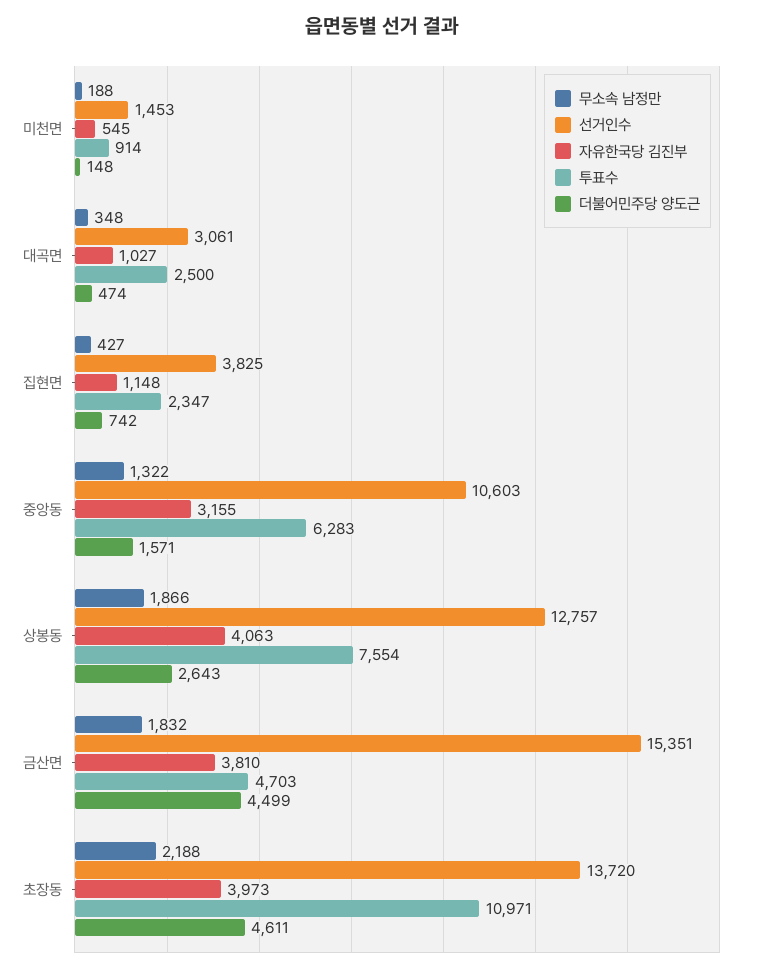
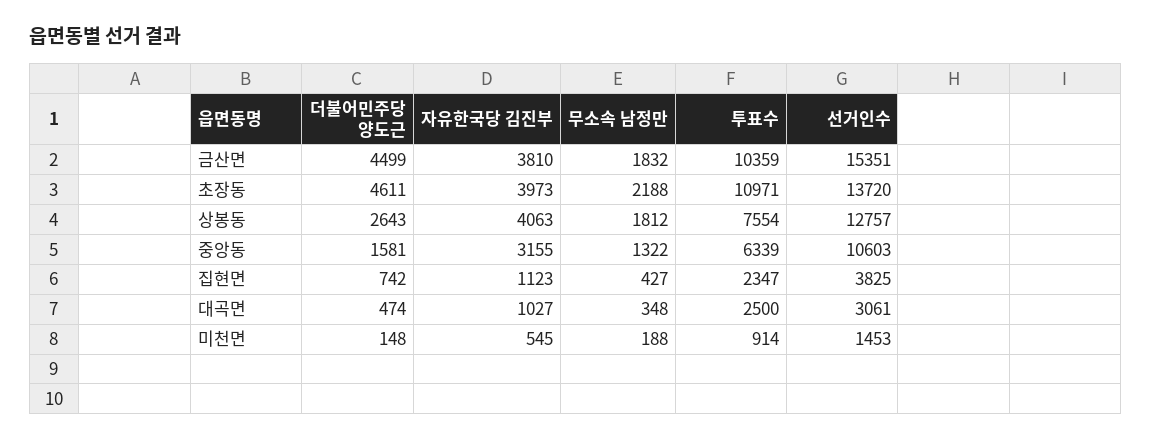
  {
    "무소속 남정만": {
      "미천면": 188,
      "대곡면": 348,
      "집현면": 427,
      "중앙동": 1322,
-     "상봉동": 1866,
+     "상봉동": 1812,
      "금산면": 1832,
      "초장동": 2188
    },
    "선거인수": {
      "미천면": 1453,
      "대곡면": 3061,
      "집현면": 3825,
      "중앙동": 10603,
      "상봉동": 12757,
      "금산면": 15351,
      "초장동": 13720
    },
    "자유한국당 김진부": {
      "미천면": 545,
      "대곡면": 1027,
-     "집현면": 1148,
+     "집현면": 1123,
      "중앙동": 3155,
      "상봉동": 4063,
      "금산면": 3810,
      "초장동": 3973
    },
    "투표수": {
      "미천면": 914,
      "대곡면": 2500,
      "집현면": 2347,
-     "중앙동": 6283,
+     "중앙동": 6339,
      "상봉동": 7554,
-     "금산면": 4703,
+     "금산면": 10359,
      "초장동": 10971
    },
    "더불어민주당 양도근": {
      "미천면": 148,
      "대곡면": 474,
      "집현면": 742,
-     "중앙동": 1571,
+     "중앙동": 1581,
      "상봉동": 2643,
      "금산면": 4499,
      "초장동": 4611
    }
  }

